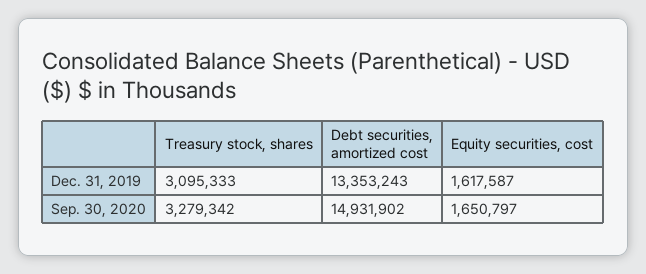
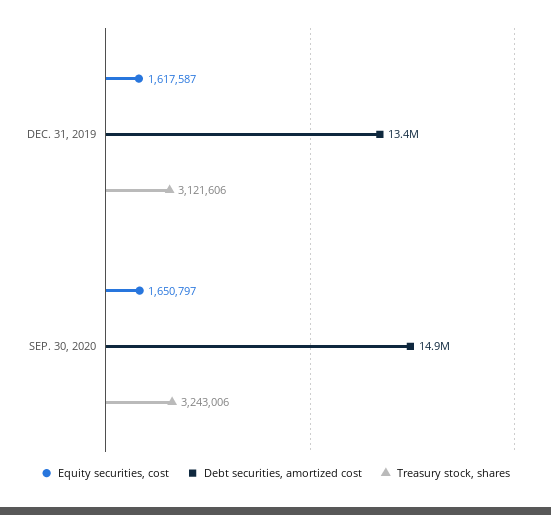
  {
    "Treasury stock, shares": {
-     "Dec. 31, 2019": 3095333,
+     "Dec. 31, 2019": 3121606,
-     "Sep. 30, 2020": 3279342
+     "Sep. 30, 2020": 3243006
    },
    "Debt securities, amortized cost": {
      "Dec. 31, 2019": 13353243,
      "Sep. 30, 2020": 14931902
    },
    "Equity securities, cost": {
      "Dec. 31, 2019": 1617587,
      "Sep. 30, 2020": 1650797
    }
  }

